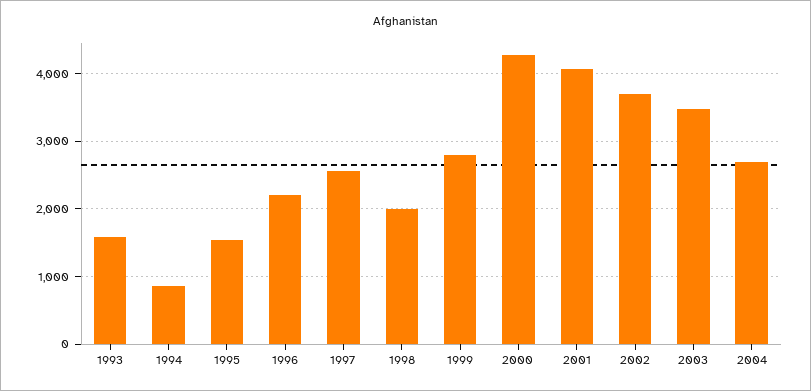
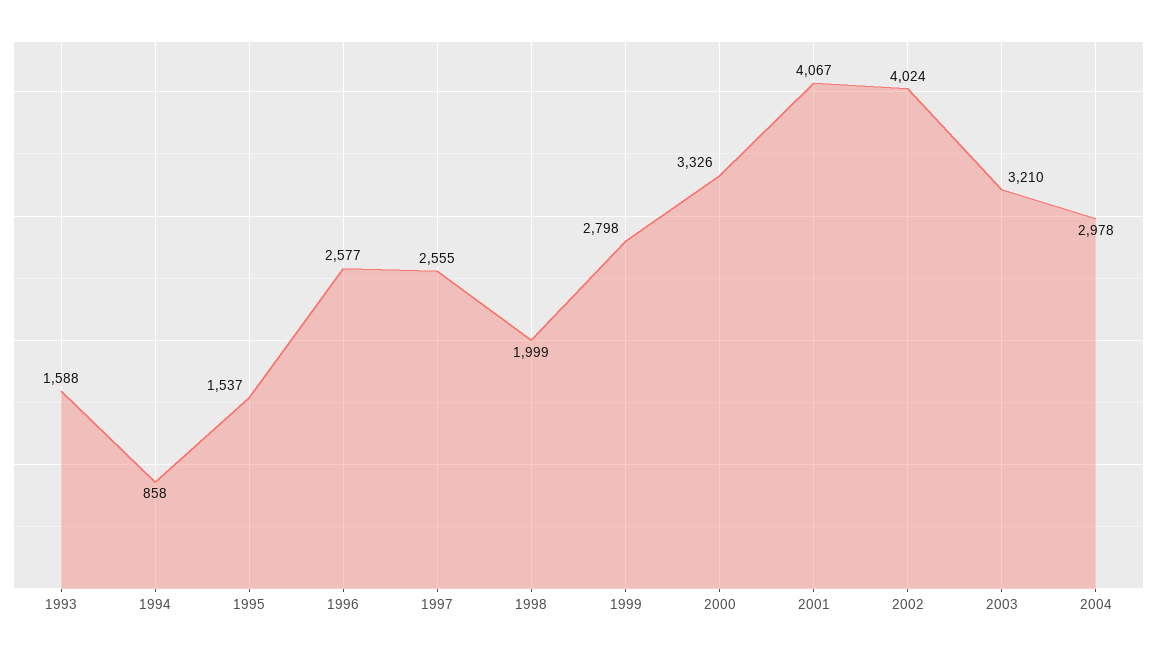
  {
    "1993": 1588,
    "1994": 858,
    "1995": 1537,
-   "1996": 2200,
+   "1996": 2577,
    "1997": 2555,
    "1998": 1999,
    "1999": 2798,
-   "2000": 4300,
+   "2000": 3326,
    "2001": 4067,
-   "2002": 3700,
+   "2002": 4024,
-   "2003": 3500,
+   "2003": 3210,
-   "2004": 2700
+   "2004": 2978
  }

